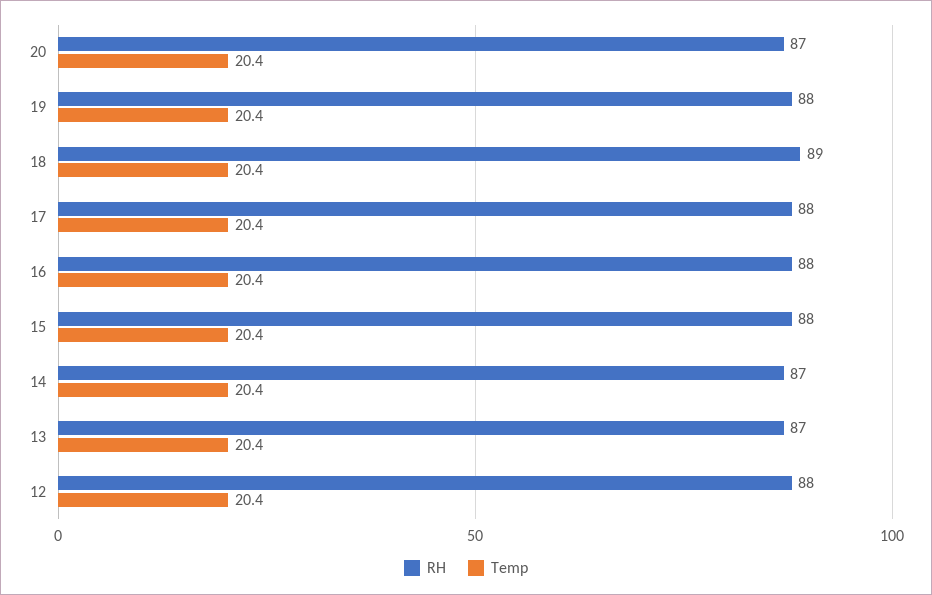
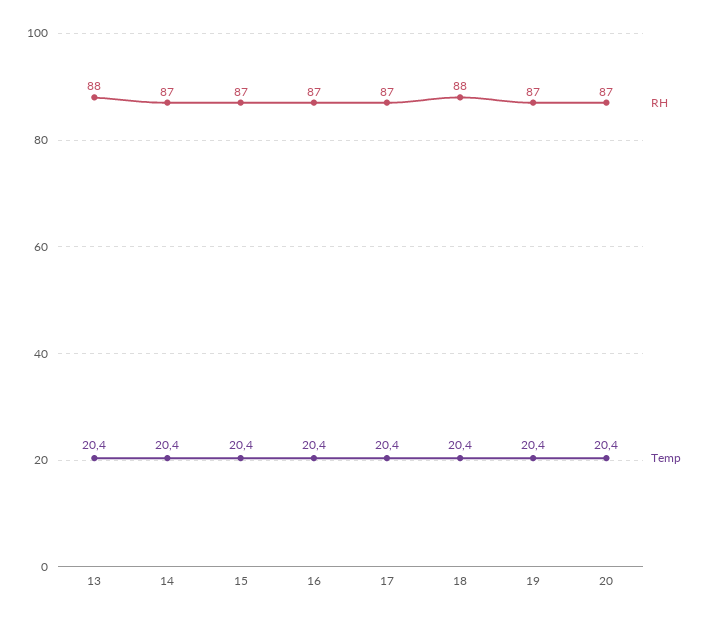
  {
    "RH": {
      "20": 87,
-     "19": 88,
+     "19": 87,
-     "18": 89,
+     "18": 88,
-     "17": 88,
+     "17": 87,
-     "16": 88,
+     "16": 87,
-     "15": 88,
+     "15": 87,
      "14": 87,
-     "13": 87,
+     "13": 88
-     "12": 88
    },
    "Temp": {
      "20": 20.4,
      "19": 20.4,
      "18": 20.4,
      "17": 20.4,
      "16": 20.4,
      "15": 20.4,
      "14": 20.4,
-     "13": 20.4,
+     "13": 20.4
-     "12": 20.4
    }
  }

